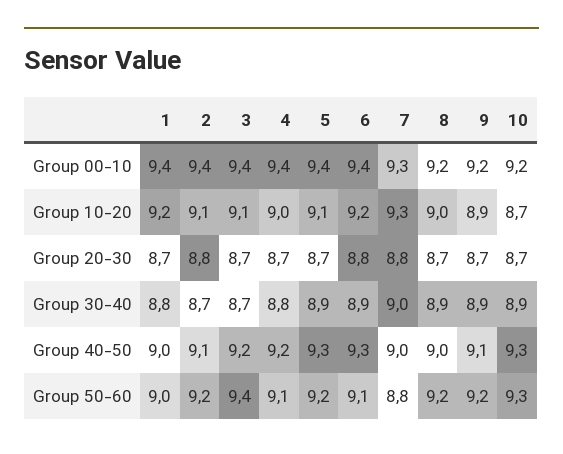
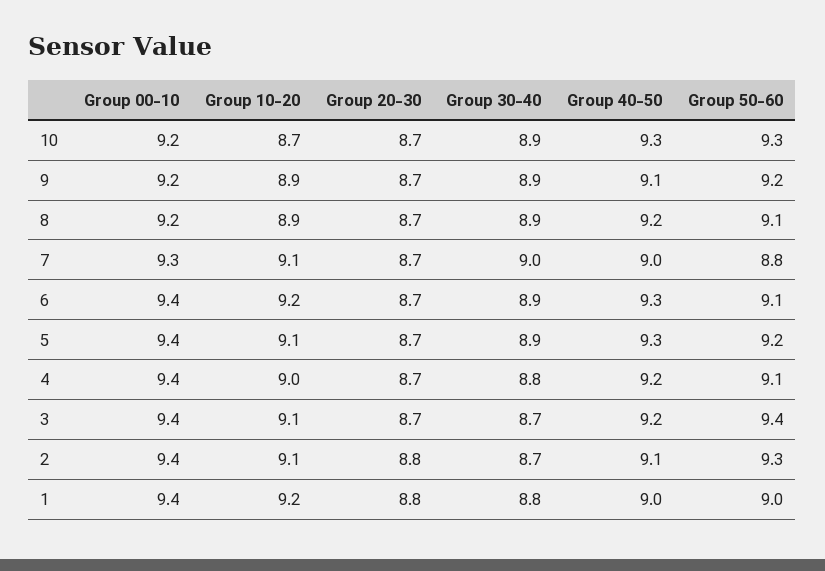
  {
    "1": {
      "Group 00-10": 9.4,
      "Group 10-20": 9.2,
-     "Group 20-30": 8.7,
+     "Group 20-30": 8.8,
      "Group 30-40": 8.8,
      "Group 40-50": 9,
      "Group 50-60": 9
    },
    "2": {
      "Group 00-10": 9.4,
      "Group 10-20": 9.1,
      "Group 20-30": 8.8,
      "Group 30-40": 8.7,
      "Group 40-50": 9.1,
-     "Group 50-60": 9.2
+     "Group 50-60": 9.3
    },
    "3": {
      "Group 00-10": 9.4,
      "Group 10-20": 9.1,
      "Group 20-30": 8.7,
      "Group 30-40": 8.7,
      "Group 40-50": 9.2,
      "Group 50-60": 9.4
    },
    "4": {
      "Group 00-10": 9.4,
      "Group 10-20": 9,
      "Group 20-30": 8.7,
      "Group 30-40": 8.8,
      "Group 40-50": 9.2,
      "Group 50-60": 9.1
    },
    "5": {
      "Group 00-10": 9.4,
      "Group 10-20": 9.1,
      "Group 20-30": 8.7,
      "Group 30-40": 8.9,
      "Group 40-50": 9.3,
      "Group 50-60": 9.2
    },
    "6": {
      "Group 00-10": 9.4,
      "Group 10-20": 9.2,
-     "Group 20-30": 8.8,
+     "Group 20-30": 8.7,
      "Group 30-40": 8.9,
      "Group 40-50": 9.3,
      "Group 50-60": 9.1
    },
    "7": {
      "Group 00-10": 9.3,
-     "Group 10-20": 9.3,
+     "Group 10-20": 9.1,
-     "Group 20-30": 8.8,
+     "Group 20-30": 8.7,
      "Group 30-40": 9,
      "Group 40-50": 9,
      "Group 50-60": 8.8
    },
    "8": {
      "Group 00-10": 9.2,
-     "Group 10-20": 9,
+     "Group 10-20": 8.9,
      "Group 20-30": 8.7,
      "Group 30-40": 8.9,
-     "Group 40-50": 9,
+     "Group 40-50": 9.2,
-     "Group 50-60": 9.2
+     "Group 50-60": 9.1
    },
    "9": {
      "Group 00-10": 9.2,
      "Group 10-20": 8.9,
      "Group 20-30": 8.7,
      "Group 30-40": 8.9,
      "Group 40-50": 9.1,
      "Group 50-60": 9.2
    },
    "10": {
      "Group 00-10": 9.2,
      "Group 10-20": 8.7,
      "Group 20-30": 8.7,
      "Group 30-40": 8.9,
      "Group 40-50": 9.3,
      "Group 50-60": 9.3
    }
  }

